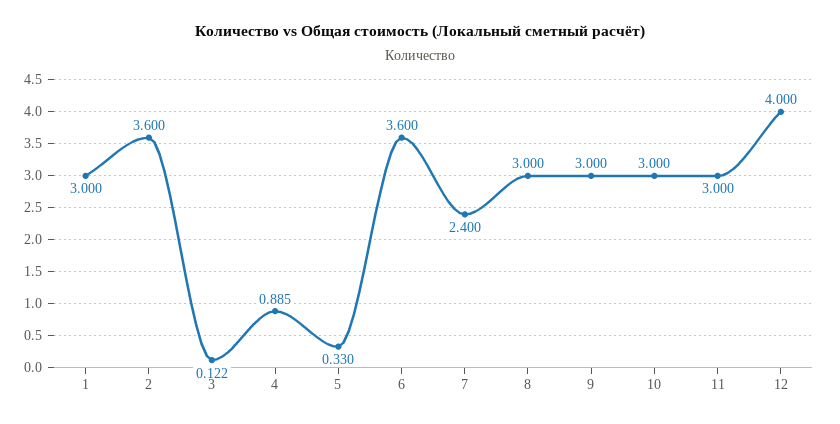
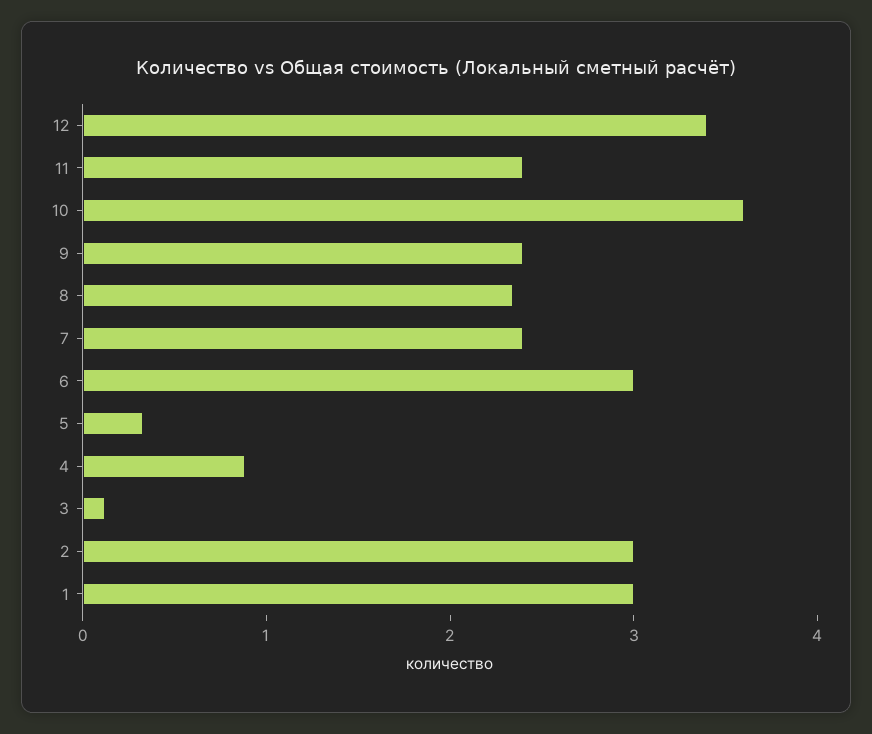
  {
    "1": 3,
-   "2": 3.6,
+   "2": 3,
    "3": 0.122,
    "4": 0.885,
    "5": 0.33,
-   "6": 3.6,
+   "6": 3,
    "7": 2.4,
-   "8": 3,
+   "8": 2.4,
-   "9": 3,
+   "9": 2.4,
-   "10": 3,
+   "10": 3.6,
-   "11": 3,
+   "11": 2.4,
-   "12": 4
+   "12": 3.4
  }

